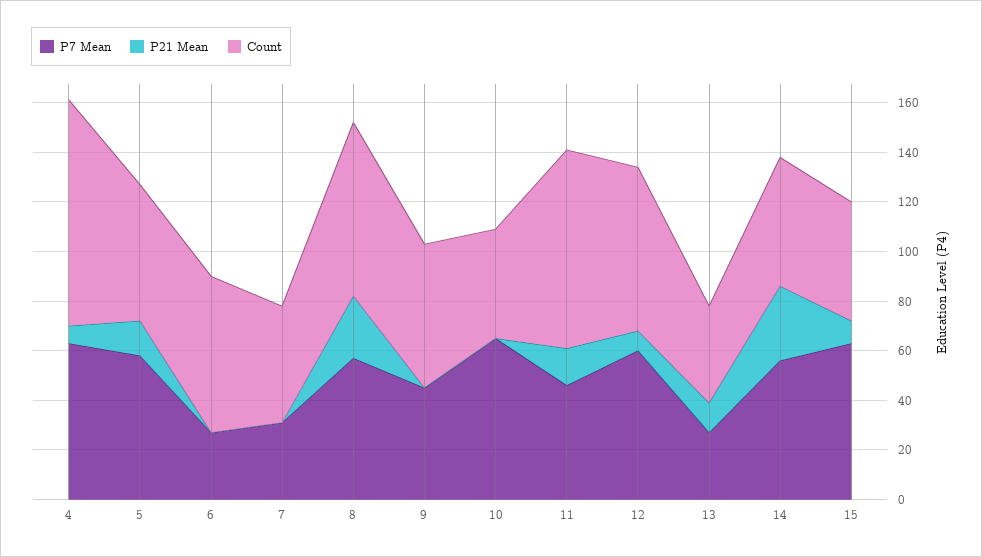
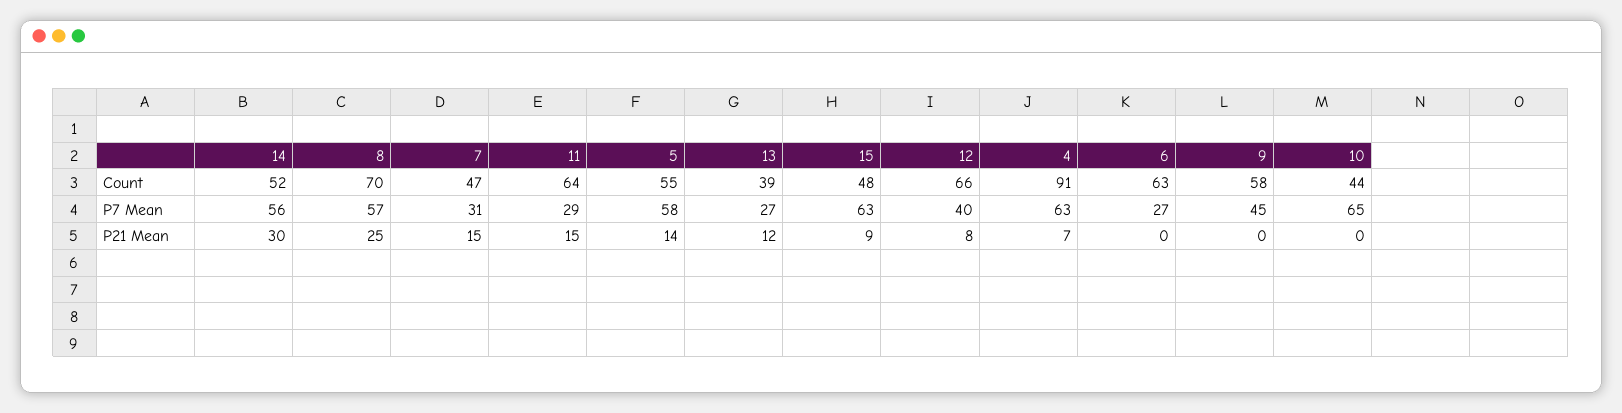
  {
    "P7 Mean": {
      "4": 63,
      "5": 58,
      "6": 27,
      "7": 31,
      "8": 57,
      "9": 45,
      "10": 65,
-     "11": 45,
+     "11": 29,
-     "12": 60,
+     "12": 40,
      "13": 27,
      "14": 56,
      "15": 63
    },
    "P21 Mean": {
      "4": 7,
      "5": 14,
      "6": 0,
-     "7": 0,
+     "7": 15,
      "8": 25,
      "9": 0,
      "10": 0,
      "11": 15,
      "12": 8,
      "13": 12,
      "14": 30,
      "15": 9
    },
    "Count": {
      "4": 91,
      "5": 55,
      "6": 63,
      "7": 47,
      "8": 70,
      "9": 58,
      "10": 44,
-     "11": 80,
+     "11": 64,
      "12": 66,
      "13": 39,
      "14": 52,
      "15": 48
    }
  }

